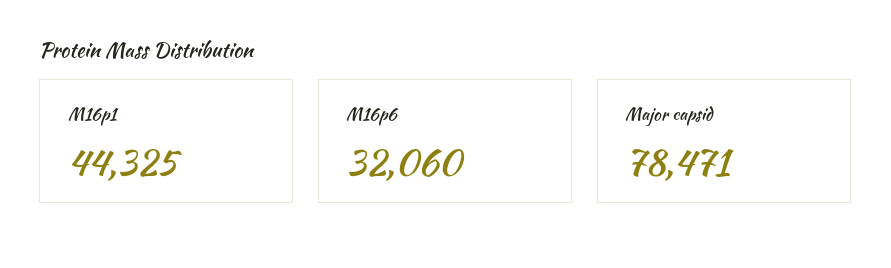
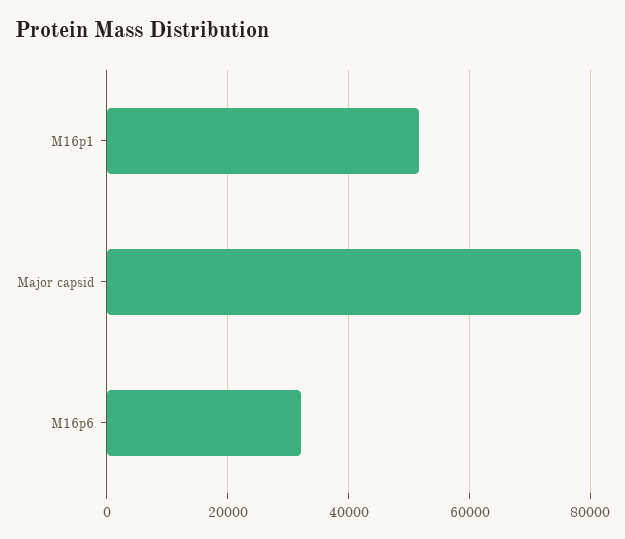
  {
-   "M16p1": 44325,
+   "M16p1": 52000,
    "M16p6": 32060,
    "Major capsid": 78471
  }

